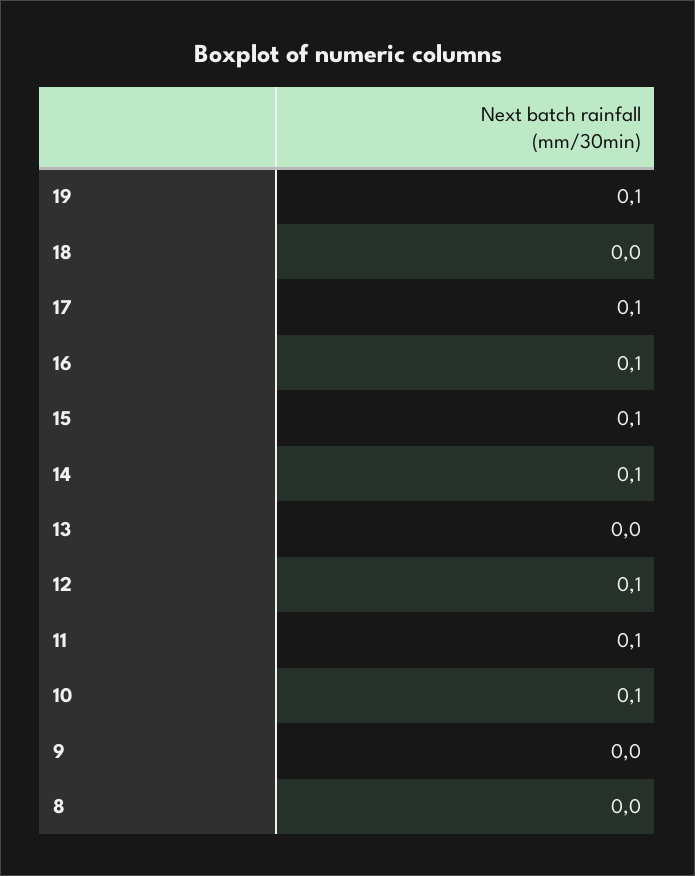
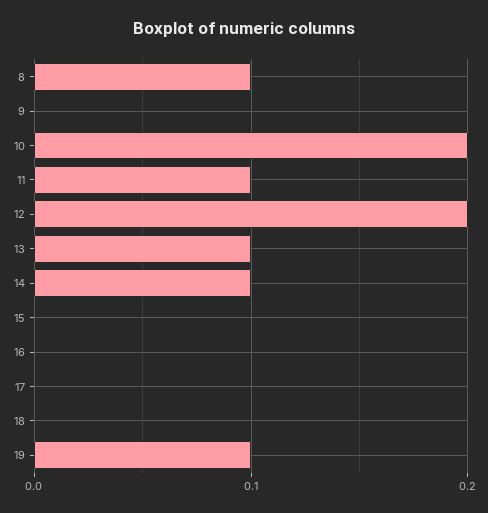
  {
    "19": 0.1,
    "18": 0,
-   "17": 0.1,
+   "17": 0,
-   "16": 0.1,
+   "16": 0,
-   "15": 0.1,
+   "15": 0,
    "14": 0.1,
-   "13": 0,
+   "13": 0.1,
-   "12": 0.1,
+   "12": 0.2,
    "11": 0.1,
-   "10": 0.1,
+   "10": 0.2,
    "9": 0,
-   "8": 0
+   "8": 0.1
  }

